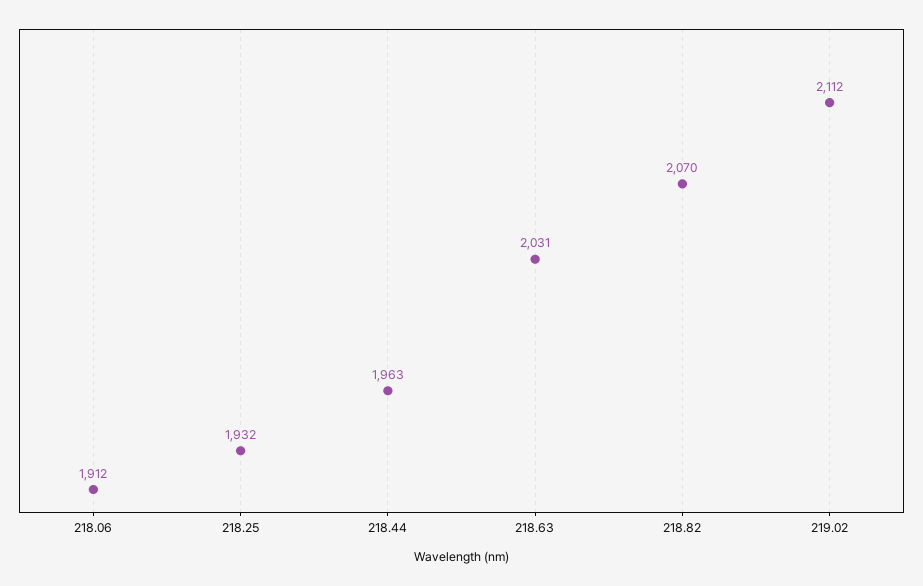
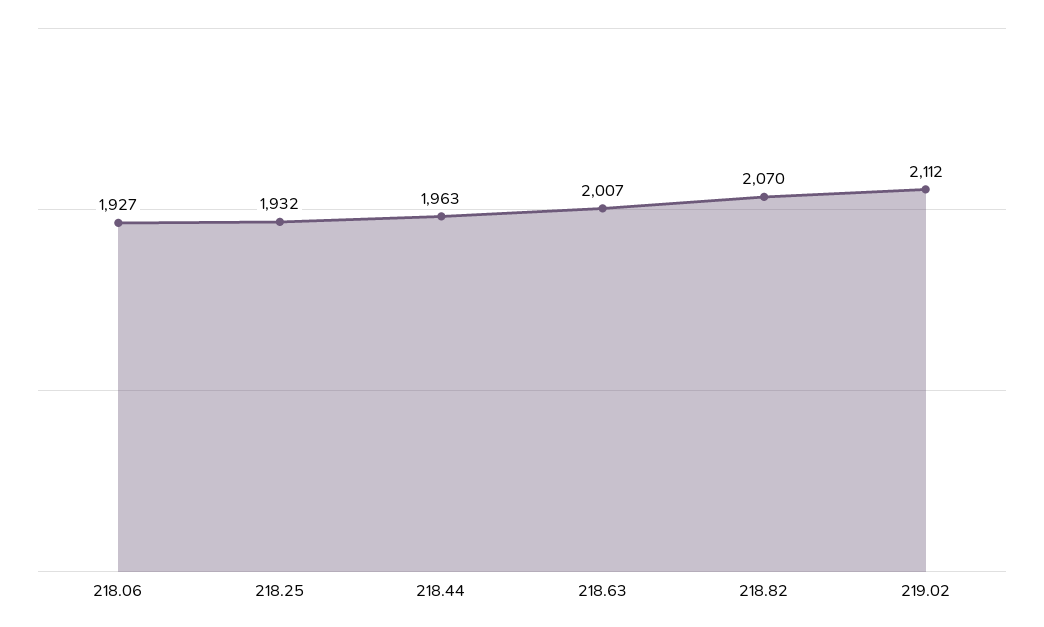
  {
-   "218.06": 1912,
+   "218.06": 1927,
    "218.25": 1932,
    "218.44": 1963,
-   "218.63": 2031,
+   "218.63": 2007,
    "218.82": 2070,
    "219.02": 2112
  }

